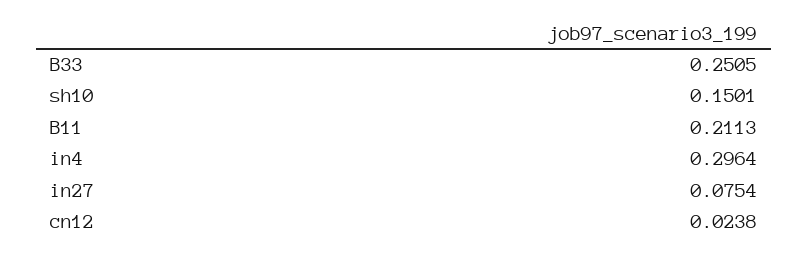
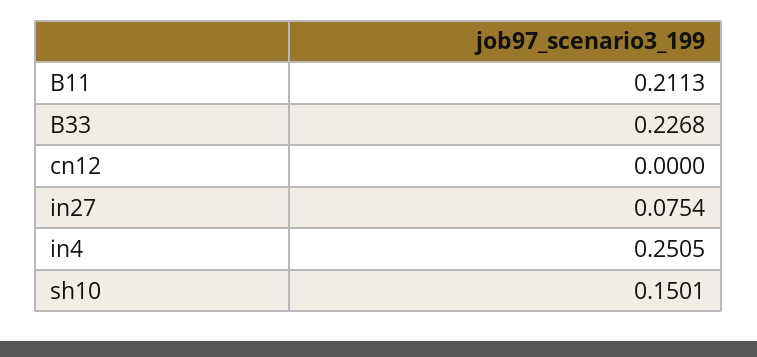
  {
-   "B33": 0.2505,
+   "B33": 0.2268,
    "sh10": 0.1501,
    "B11": 0.2113,
-   "in4": 0.2964,
+   "in4": 0.2505,
    "in27": 0.0754,
-   "cn12": 0.0238
+   "cn12": 0
  }

